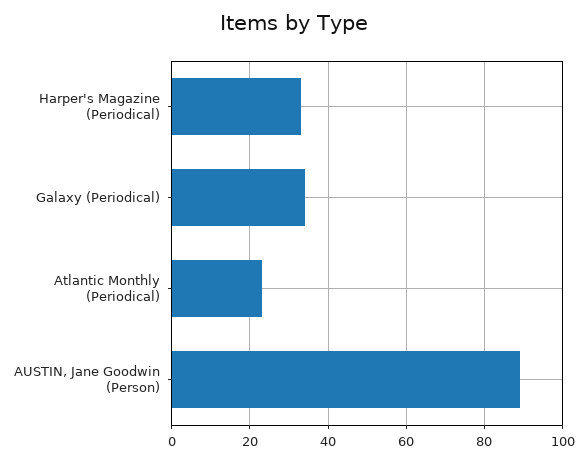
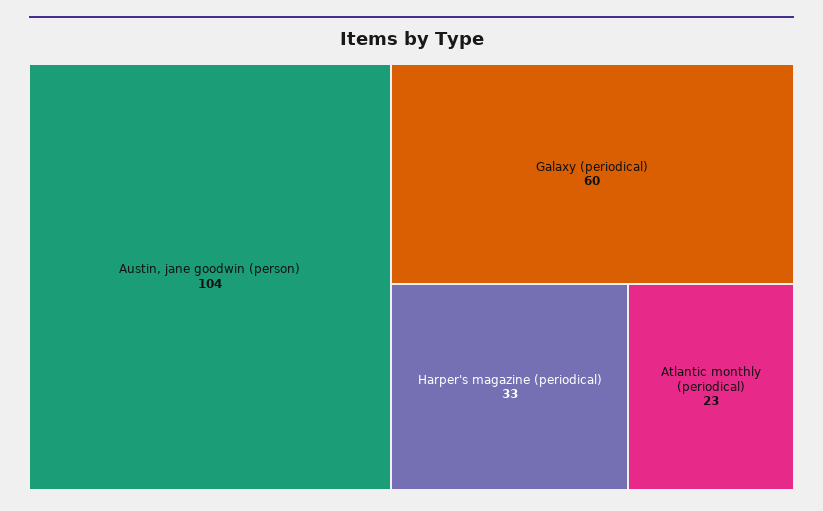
  {
    "Harper's Magazine (Periodical)": 33,
-   "Galaxy (Periodical)": 35,
+   "Galaxy (Periodical)": 60,
    "Atlantic Monthly (Periodical)": 23,
-   "AUSTIN, Jane Goodwin (Person)": 90
+   "AUSTIN, Jane Goodwin (Person)": 104
  }

